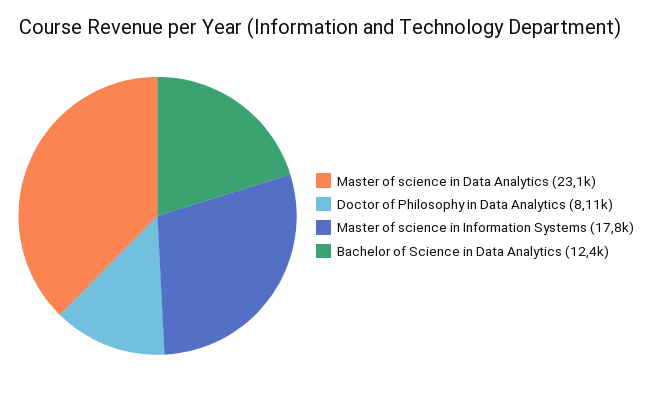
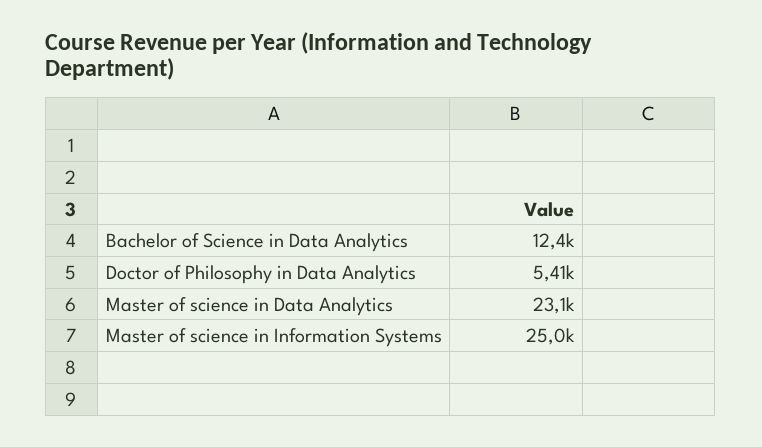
  {
    "Master of science in Data Analytics": 23100,
-   "Doctor of Philosophy in Data Analytics": 8110,
+   "Doctor of Philosophy in Data Analytics": 5410,
-   "Master of science in Information Systems": 17800,
+   "Master of science in Information Systems": 25000,
    "Bachelor of Science in Data Analytics": 12400
  }

